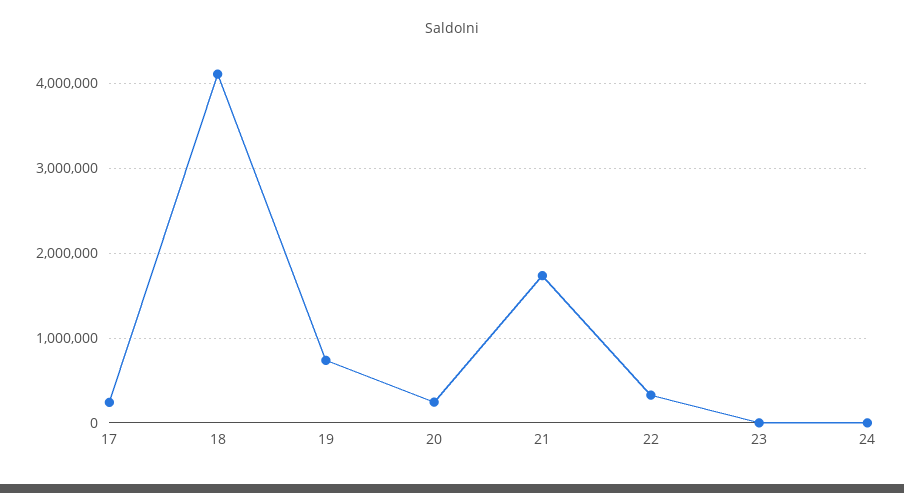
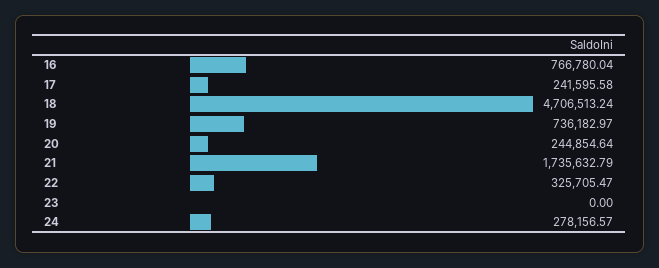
  {
    "17": 241595.58,
-   "18": 4100000,
+   "18": 4706513.24,
    "19": 736182.97,
    "20": 244854.64,
    "21": 1735632.79,
    "22": 325705.47,
    "23": 0,
-   "24": 0
+   "24": 278156.57,
+   "16": 766780.04
  }

